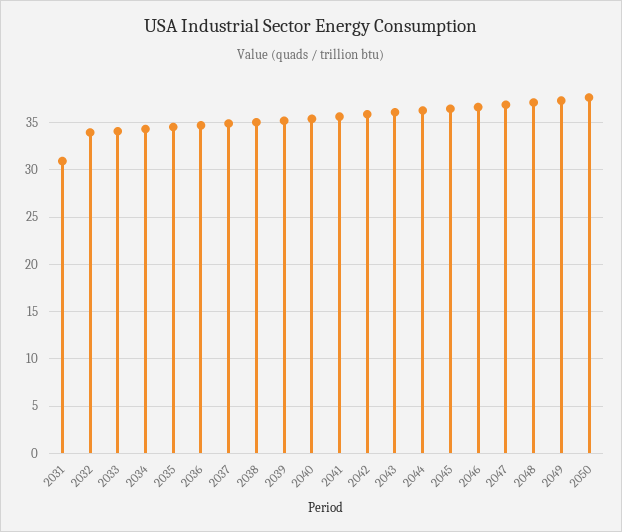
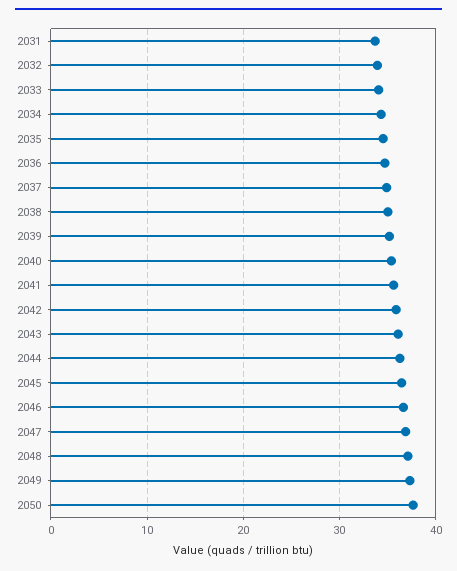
  {
-   "2031": 31,
+   "2031": 34,
    "2032": 34,
    "2033": 34,
    "2034": 34,
    "2035": 35,
    "2036": 35,
    "2037": 35,
    "2038": 35,
    "2039": 35,
    "2040": 35,
    "2041": 36,
    "2042": 36,
    "2043": 36,
    "2044": 36,
    "2045": 36,
    "2046": 37,
    "2047": 37,
    "2048": 37,
    "2049": 37,
    "2050": 38
  }

